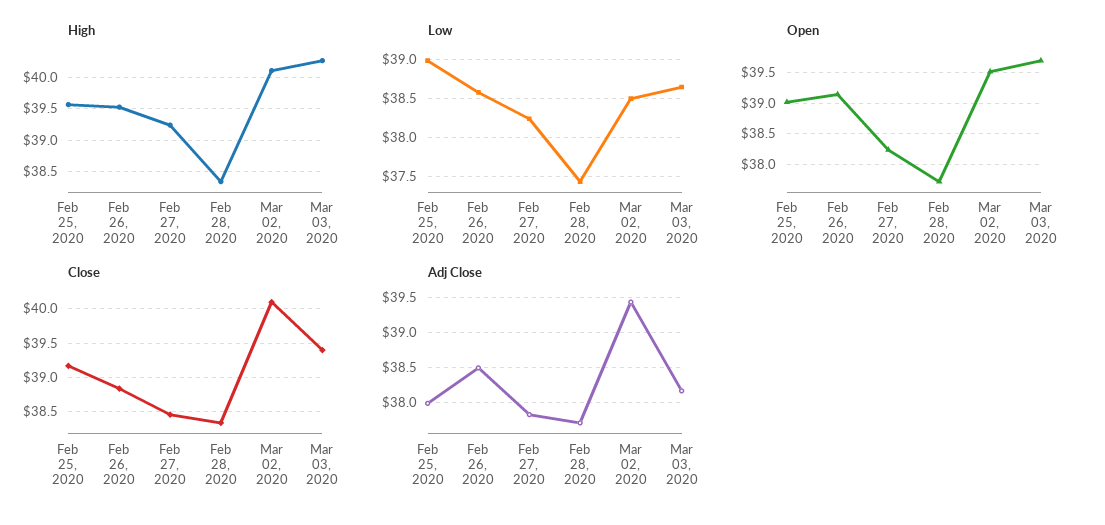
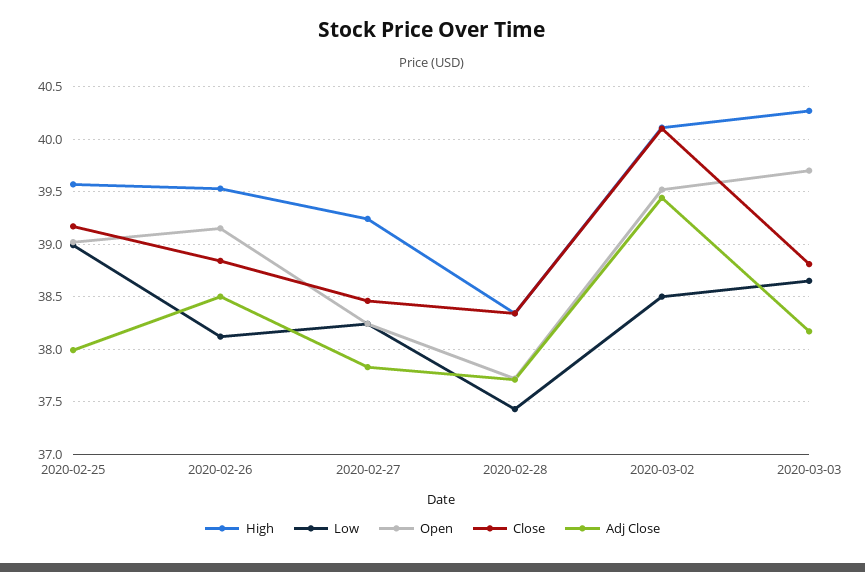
  {
    "High": {
      "Feb 25, 2020": 39.6,
      "Feb 26, 2020": 39.5,
      "Feb 27, 2020": 39.2,
      "Feb 28, 2020": 38.3,
      "Mar 02, 2020": 40.1,
      "Mar 03, 2020": 40.3
    },
    "Low": {
      "Feb 25, 2020": 39,
-     "Feb 26, 2020": 38.6,
+     "Feb 26, 2020": 38.1,
      "Feb 27, 2020": 38.2,
      "Feb 28, 2020": 37.4,
      "Mar 02, 2020": 38.5,
      "Mar 03, 2020": 38.7
    },
    "Open": {
      "Feb 25, 2020": 39,
      "Feb 26, 2020": 39.2,
      "Feb 27, 2020": 38.2,
      "Feb 28, 2020": 37.7,
      "Mar 02, 2020": 39.5,
      "Mar 03, 2020": 39.7
    },
    "Close": {
      "Feb 25, 2020": 39.2,
      "Feb 26, 2020": 38.8,
      "Feb 27, 2020": 38.5,
      "Feb 28, 2020": 38.3,
      "Mar 02, 2020": 40.1,
-     "Mar 03, 2020": 39.4
+     "Mar 03, 2020": 38.8
    },
    "Adj Close": {
      "Feb 25, 2020": 38,
      "Feb 26, 2020": 38.5,
      "Feb 27, 2020": 37.8,
      "Feb 28, 2020": 37.7,
      "Mar 02, 2020": 39.4,
      "Mar 03, 2020": 38.2
    }
  }

